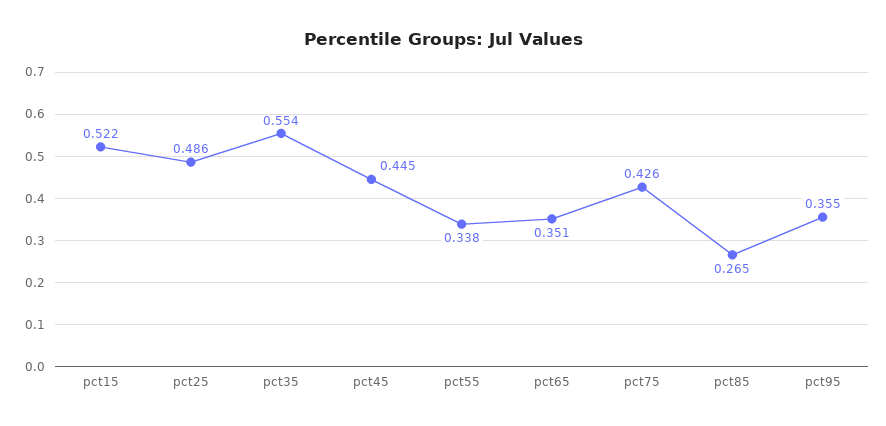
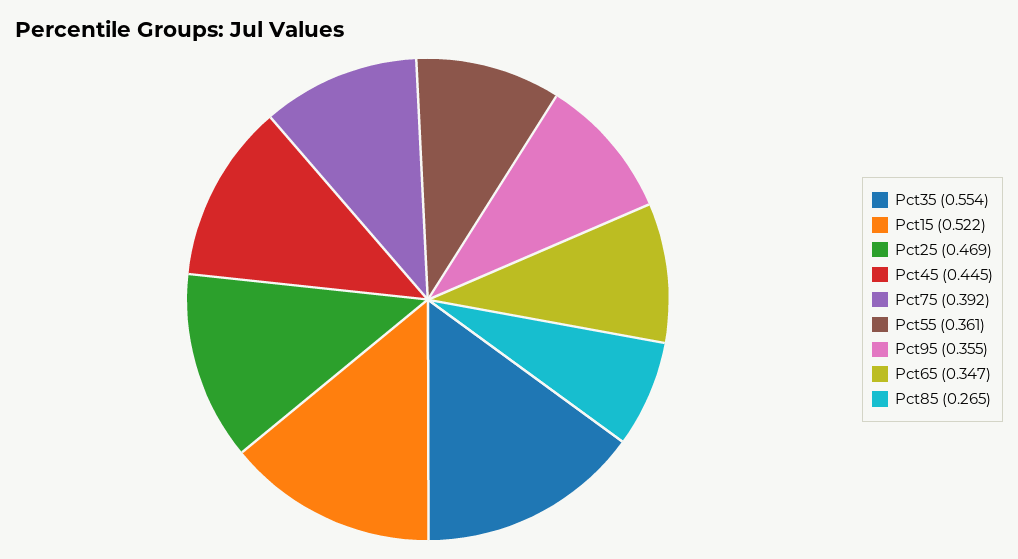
  {
    "pct15": 0.522,
-   "pct25": 0.486,
+   "pct25": 0.469,
    "pct35": 0.554,
    "pct45": 0.445,
-   "pct55": 0.338,
+   "pct55": 0.361,
-   "pct65": 0.351,
+   "pct65": 0.347,
-   "pct75": 0.426,
+   "pct75": 0.392,
    "pct85": 0.265,
    "pct95": 0.355
  }

